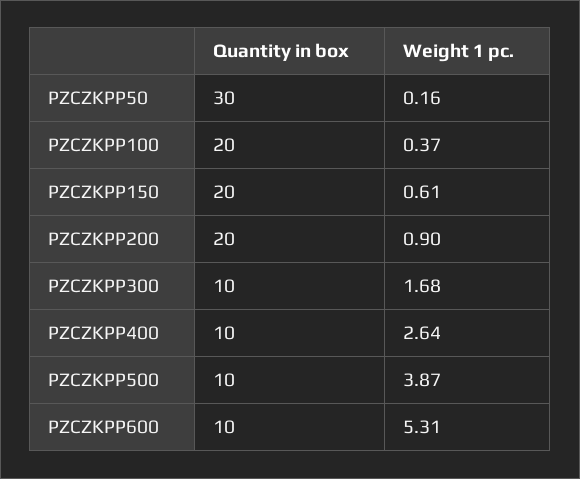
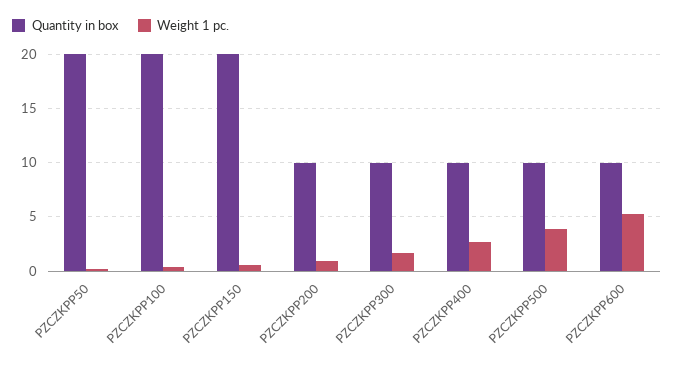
  {
    "Quantity in box": {
-     "PZCZKPP50": 30,
+     "PZCZKPP50": 20,
      "PZCZKPP100": 20,
      "PZCZKPP150": 20,
-     "PZCZKPP200": 20,
+     "PZCZKPP200": 10,
      "PZCZKPP300": 10,
      "PZCZKPP400": 10,
      "PZCZKPP500": 10,
      "PZCZKPP600": 10
    },
    "Weight 1 pc.": {
      "PZCZKPP50": 0.16,
      "PZCZKPP100": 0.37,
      "PZCZKPP150": 0.61,
      "PZCZKPP200": 0.9,
      "PZCZKPP300": 1.68,
      "PZCZKPP400": 2.64,
      "PZCZKPP500": 3.87,
      "PZCZKPP600": 5.31
    }
  }

